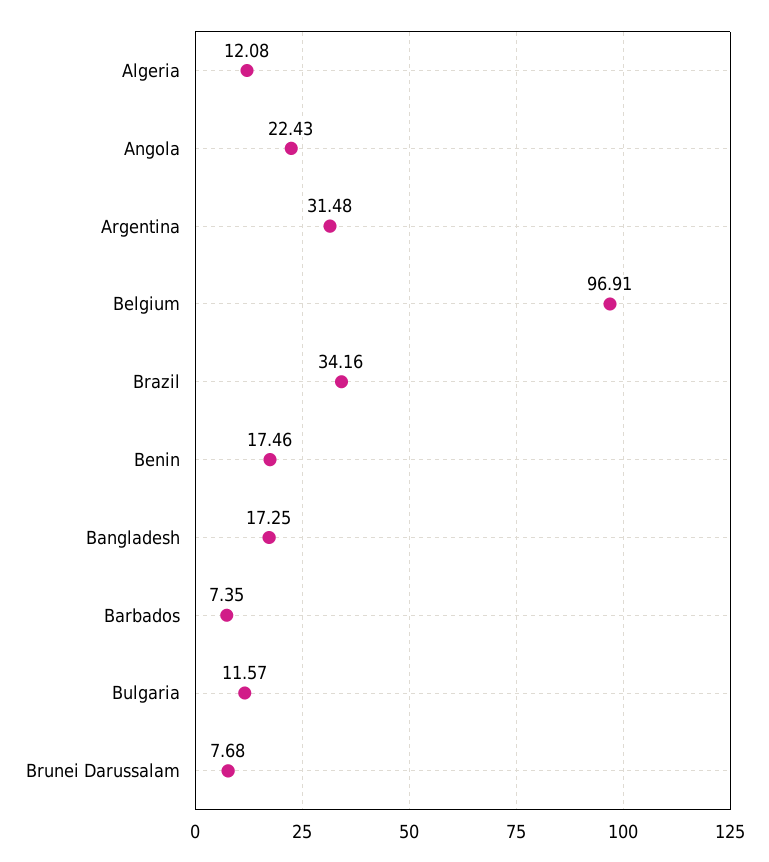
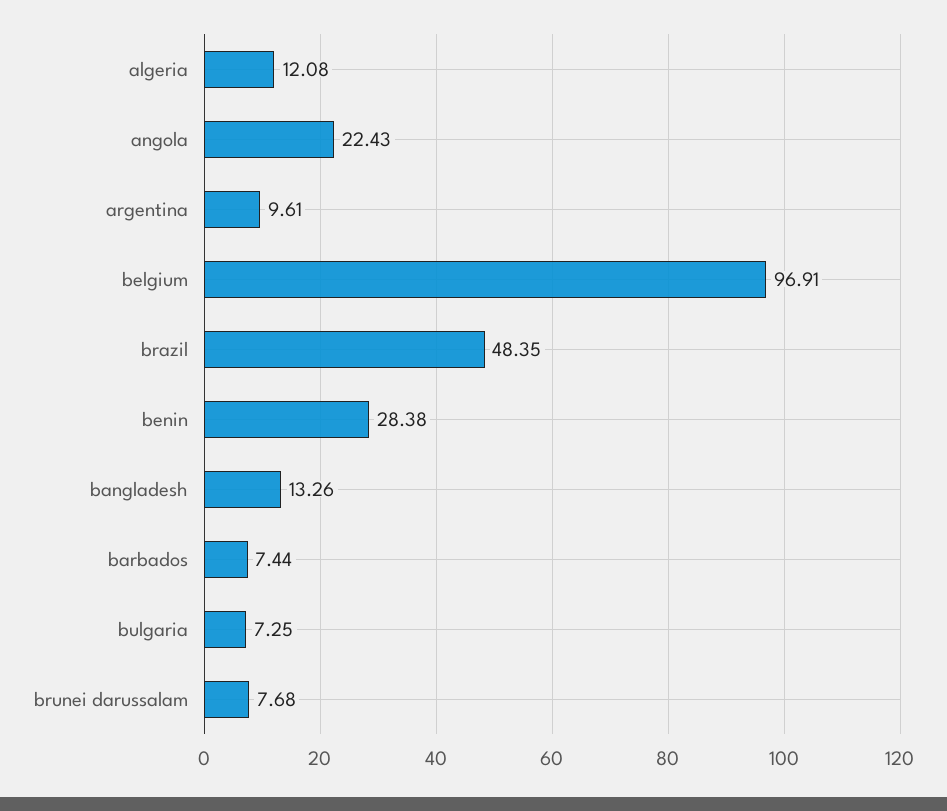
  {
    "Algeria": 12.08,
    "Angola": 22.43,
-   "Argentina": 31.48,
+   "Argentina": 9.61,
    "Belgium": 96.91,
-   "Brazil": 34.16,
+   "Brazil": 48.35,
-   "Benin": 17.46,
+   "Benin": 28.38,
-   "Bangladesh": 17.25,
+   "Bangladesh": 13.26,
-   "Barbados": 7.35,
+   "Barbados": 7.44,
-   "Bulgaria": 11.57,
+   "Bulgaria": 7.25,
    "Brunei Darussalam": 7.68
  }

